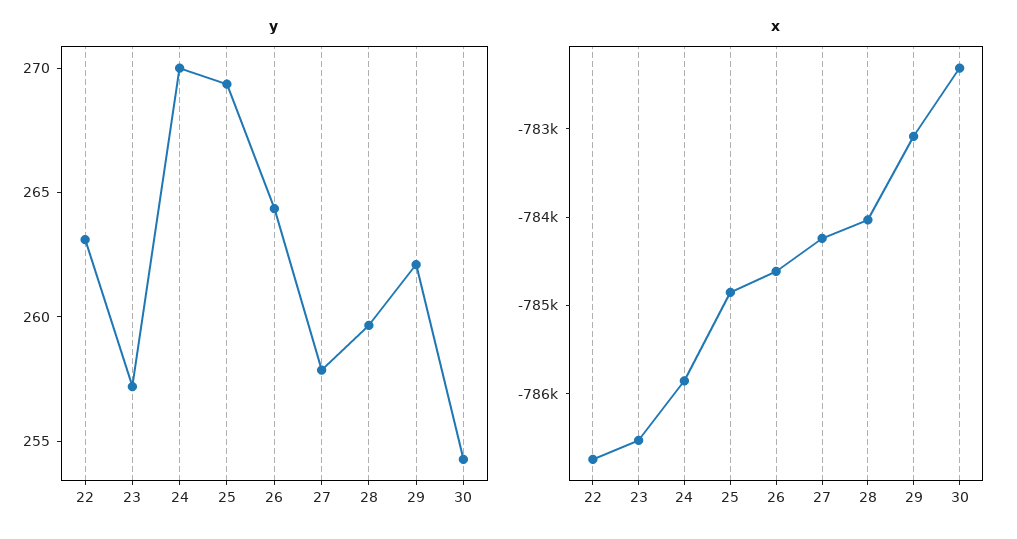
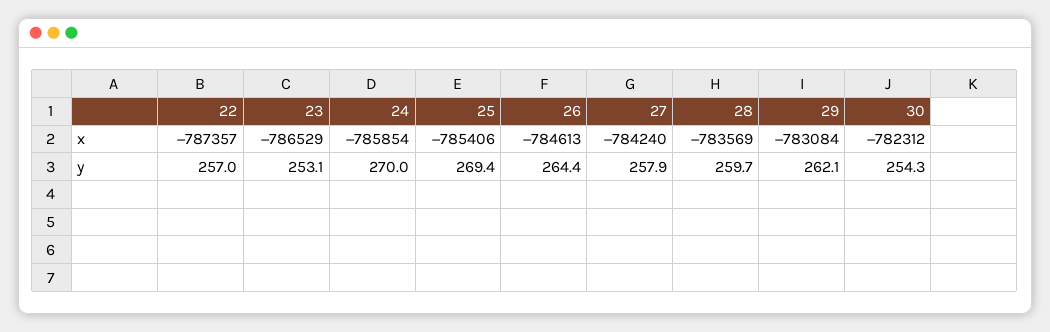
  {
    "y": {
-     "22": 263,
+     "22": 257,
-     "23": 257,
+     "23": 253.1,
      "24": 270,
      "25": 269.4,
      "26": 264.4,
      "27": 257.9,
      "28": 259.7,
      "29": 262.1,
      "30": 254.3
    },
    "x": {
-     "22": -786800,
+     "22": -787357,
      "23": -786529,
      "24": -785854,
-     "25": -784800,
+     "25": -785406,
      "26": -784613,
      "27": -784240,
-     "28": -784000,
+     "28": -783569,
      "29": -783084,
      "30": -782312
    }
  }

